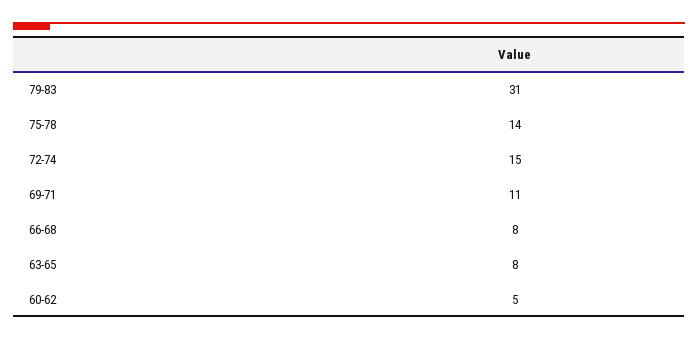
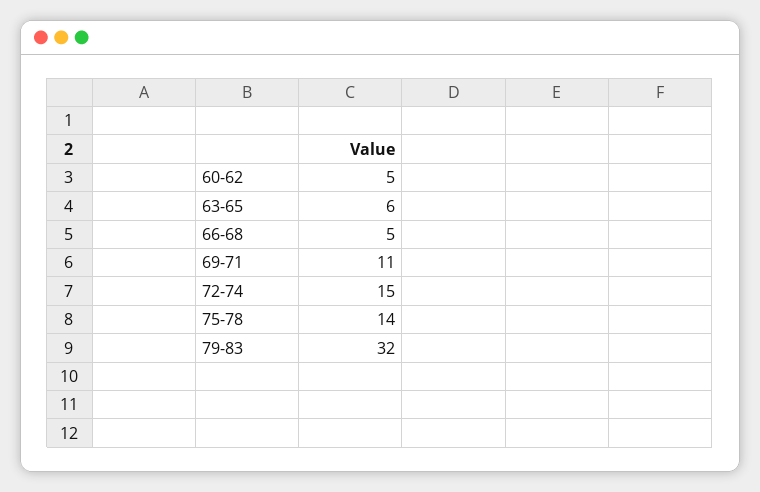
  {
-   "79-83": 31,
+   "79-83": 32,
    "75-78": 14,
    "72-74": 15,
    "69-71": 11,
-   "66-68": 8,
+   "66-68": 5,
-   "63-65": 8,
+   "63-65": 6,
    "60-62": 5
  }

